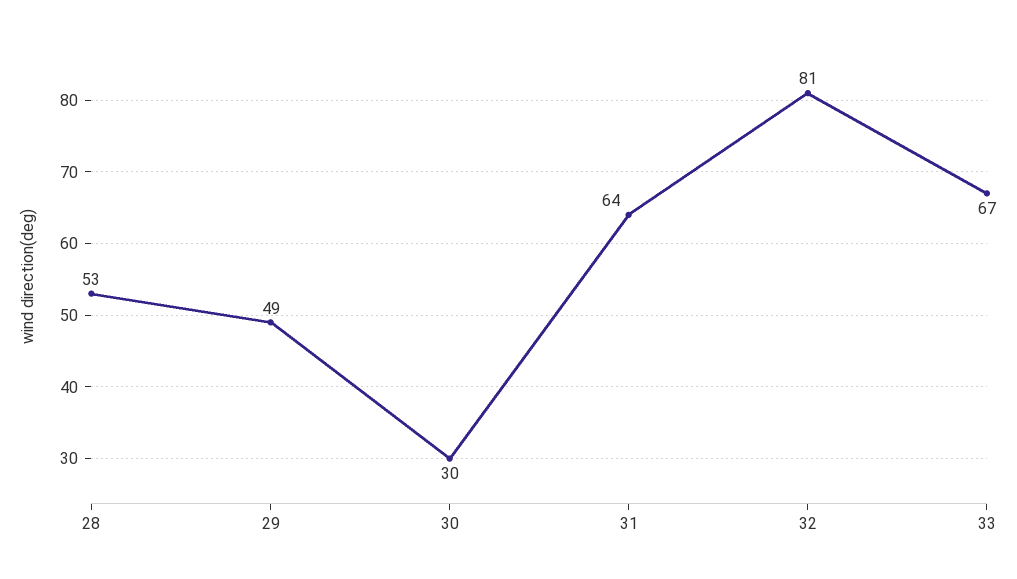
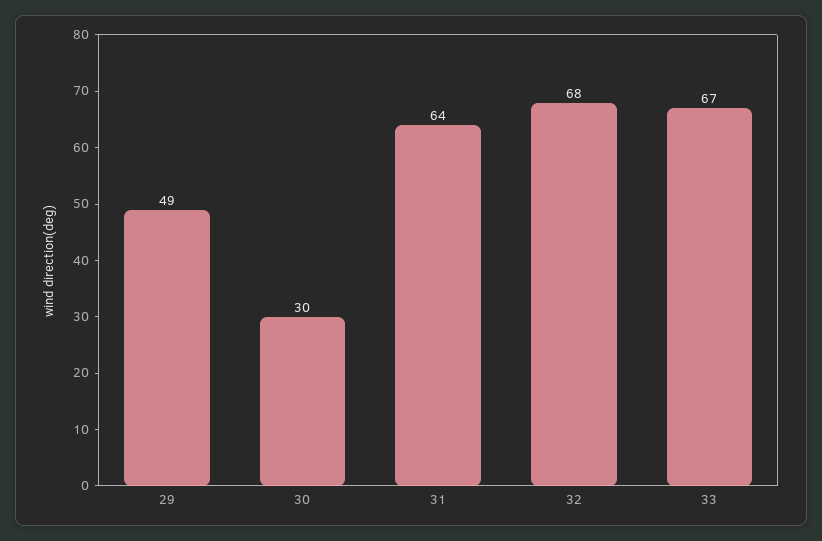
  {
-   "28": 53,
    "29": 49,
    "30": 30,
    "31": 64,
-   "32": 81,
+   "32": 68,
    "33": 67
  }

